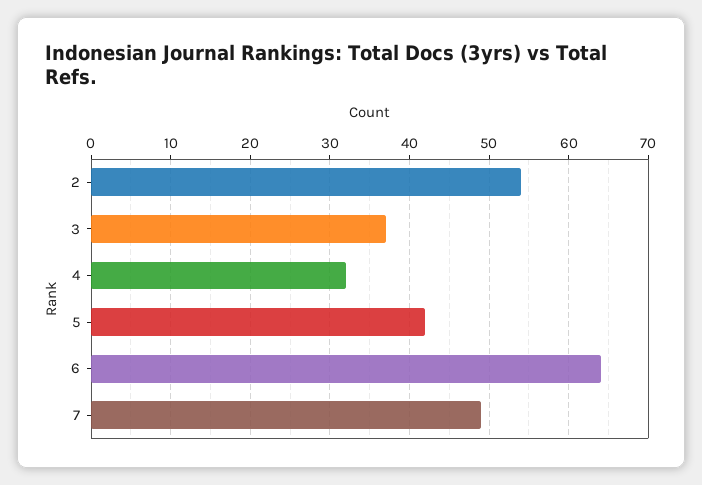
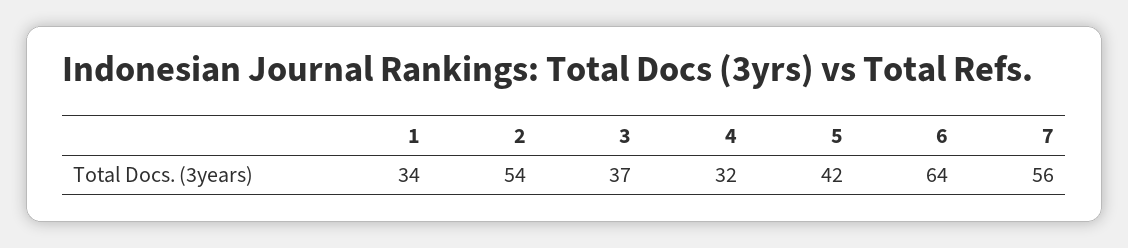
  {
    "2": 54,
    "3": 37,
    "4": 32,
    "5": 42,
    "6": 64,
-   "7": 49
+   "7": 56,
+   "1": 34
  }

